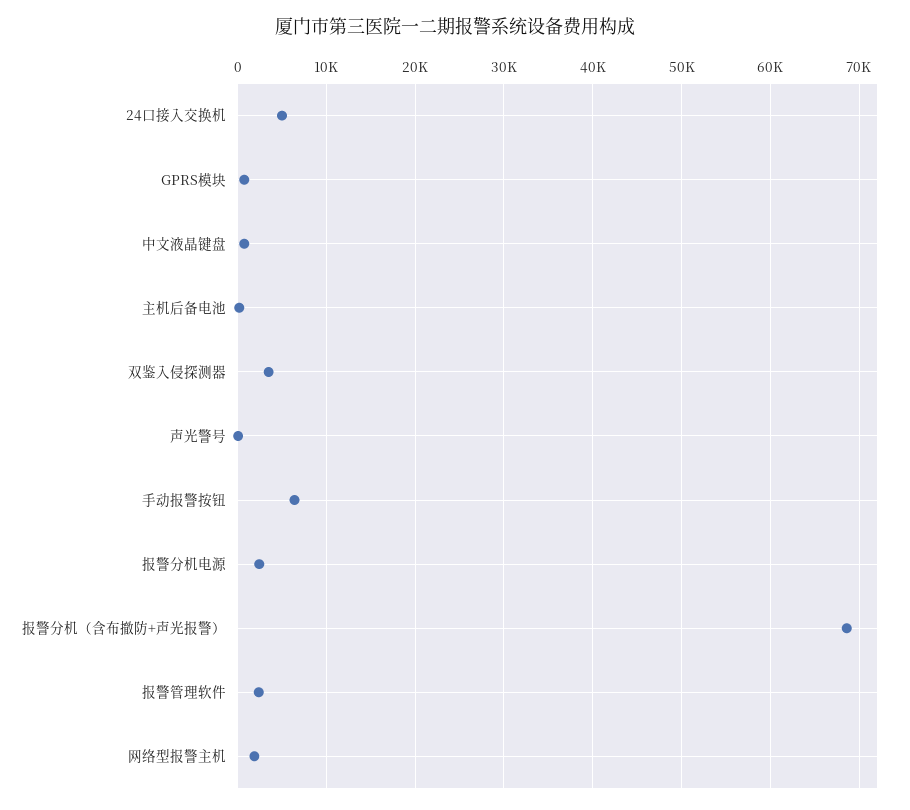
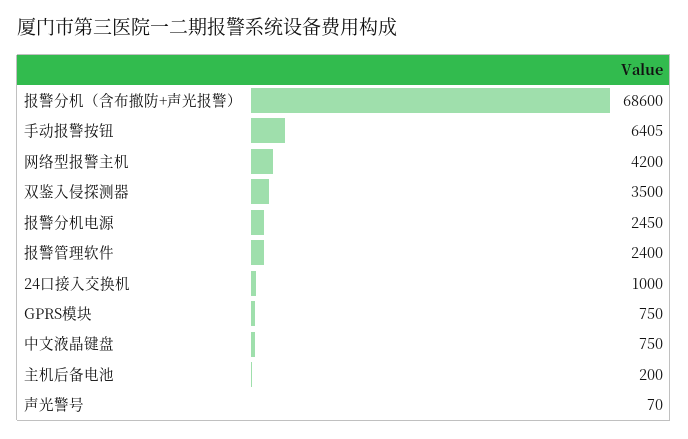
  {
-   "24口接入交换机": 5000,
+   "24口接入交换机": 1000,
    "GPRS模块": 750,
    "中文液晶键盘": 750,
    "主机后备电池": 200,
    "双鉴入侵探测器": 3500,
    "声光警号": 70,
    "手动报警按钮": 6405,
    "报警分机电源": 2450,
    "报警分机（含布撤防+声光报警）": 68600,
    "报警管理软件": 2400,
-   "网络型报警主机": 2000
+   "网络型报警主机": 4200
  }

